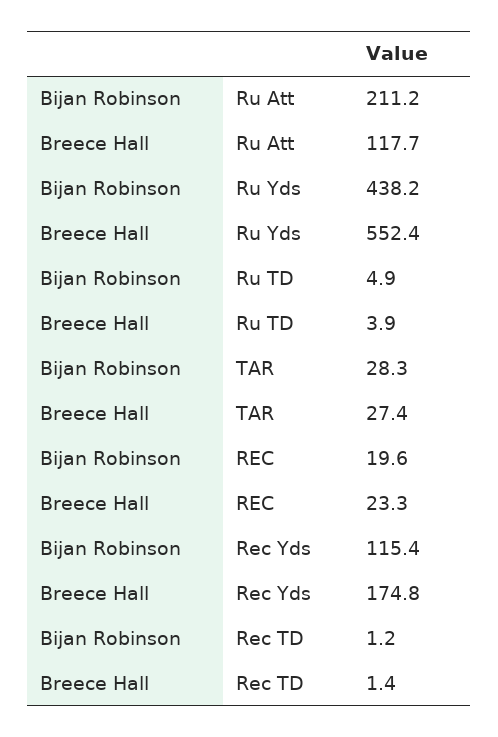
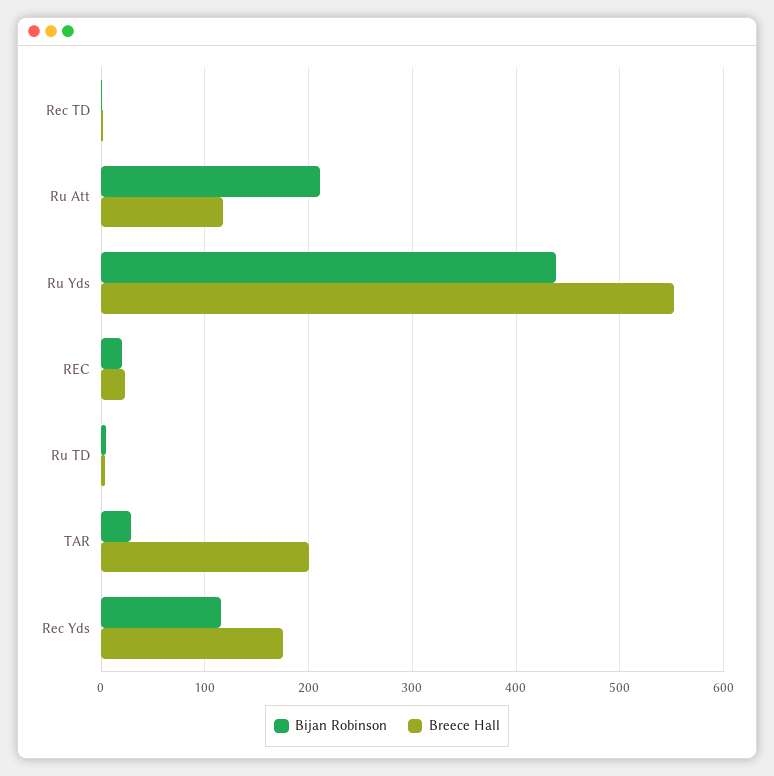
  {
    "Bijan Robinson": {
      "Ru Att": 211.2,
      "Ru Yds": 438.2,
      "Ru TD": 4.9,
      "TAR": 28.3,
      "REC": 19.6,
      "Rec Yds": 115.4,
      "Rec TD": 1.2
    },
    "Breece Hall": {
      "Ru Att": 117.7,
      "Ru Yds": 552.4,
      "Ru TD": 3.9,
-     "TAR": 27.4,
+     "TAR": 200,
      "REC": 23.3,
      "Rec Yds": 174.8,
      "Rec TD": 1.4
    }
  }

